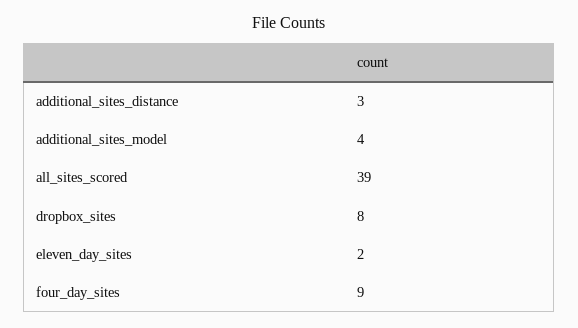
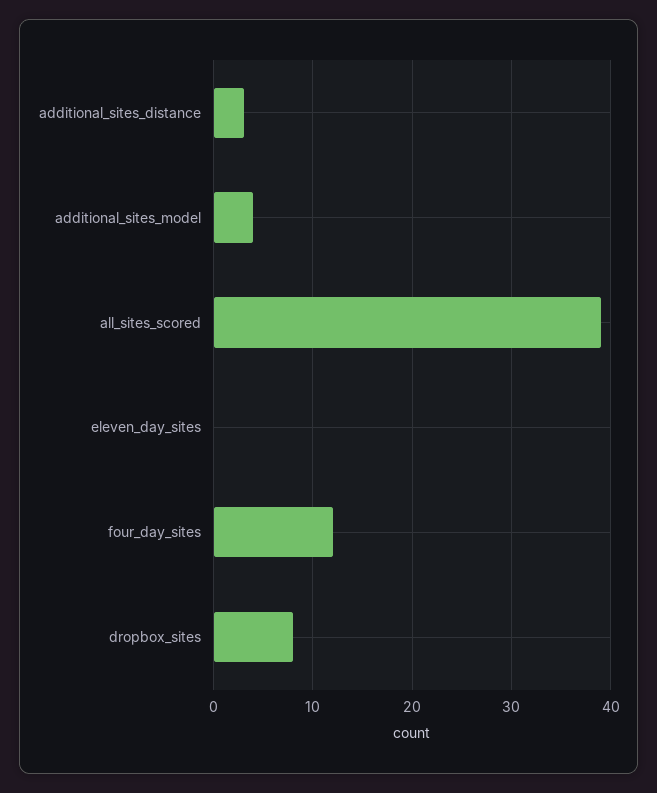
  {
    "additional_sites_distance": 3,
    "additional_sites_model": 4,
    "all_sites_scored": 39,
    "dropbox_sites": 8,
-   "eleven_day_sites": 2,
+   "eleven_day_sites": 0,
-   "four_day_sites": 9
+   "four_day_sites": 12
  }

